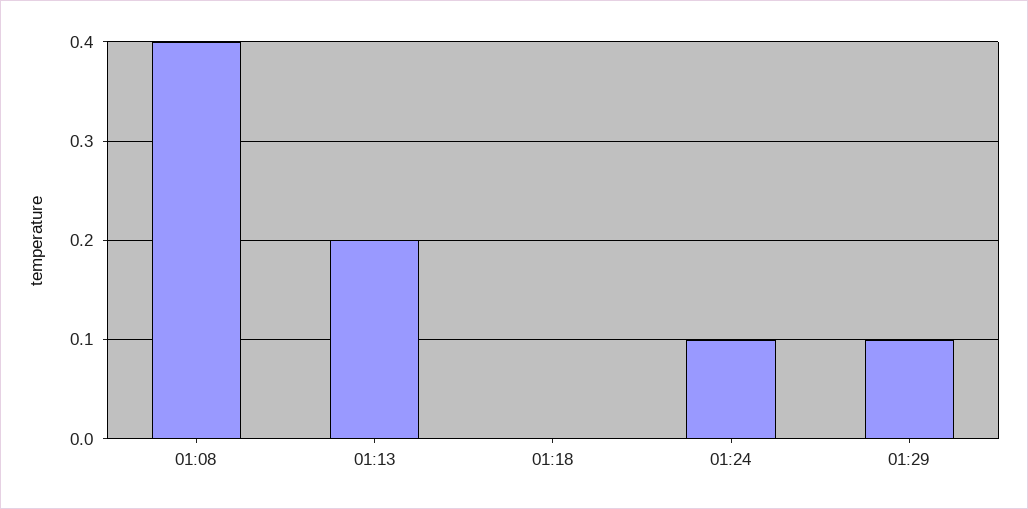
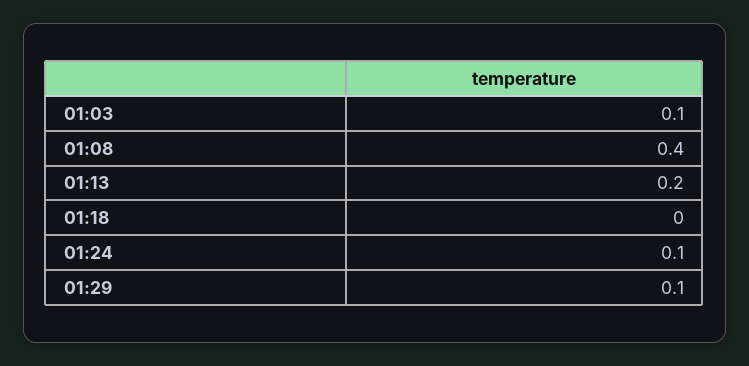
  {
    "01:08": 0.4,
    "01:13": 0.2,
    "01:18": 0,
    "01:24": 0.1,
-   "01:29": 0.1
+   "01:29": 0.1,
+   "01:03": 0.1
  }

